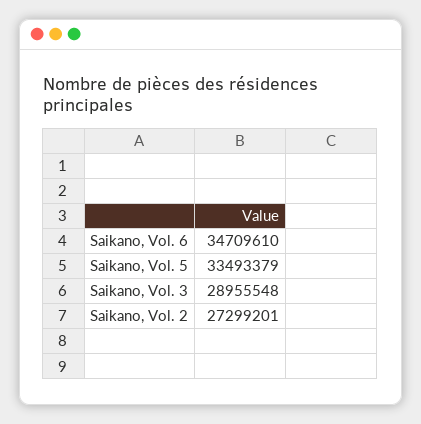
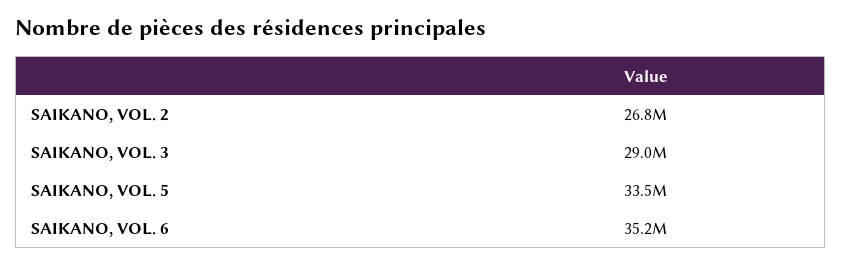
  {
-   "Saikano, Vol. 6": 34709610,
+   "Saikano, Vol. 6": 35200000,
    "Saikano, Vol. 5": 33493379,
    "Saikano, Vol. 3": 28955548,
-   "Saikano, Vol. 2": 27299201
+   "Saikano, Vol. 2": 26800000
  }

